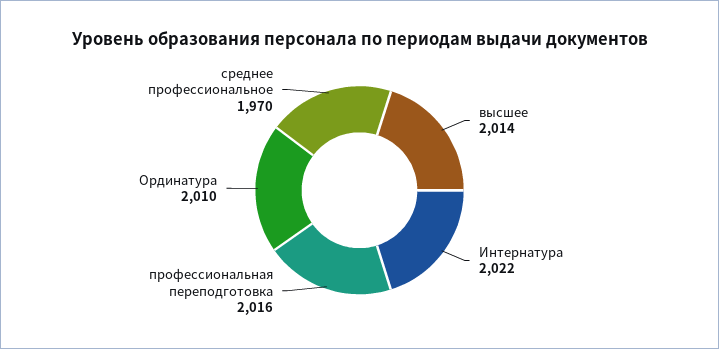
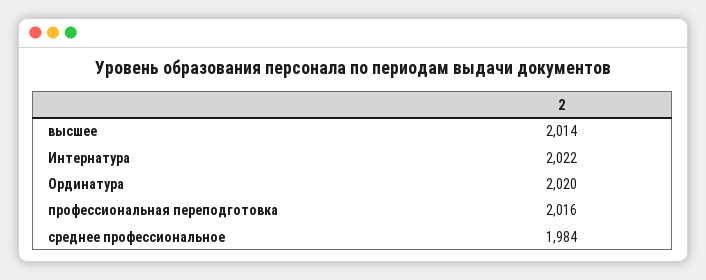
  {
    "высшее": 2014,
    "Интернатура": 2022,
    "профессиональная переподготовка": 2016,
-   "Ординатура": 2010,
+   "Ординатура": 2020,
-   "среднее профессиональное": 1970
+   "среднее профессиональное": 1984
  }

